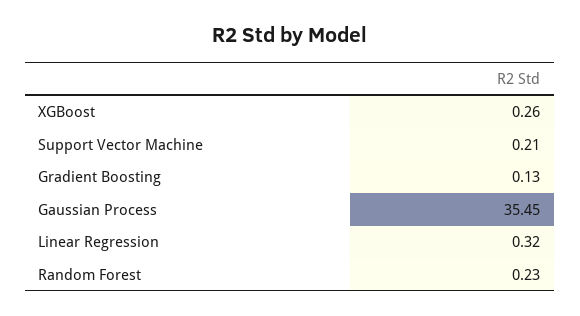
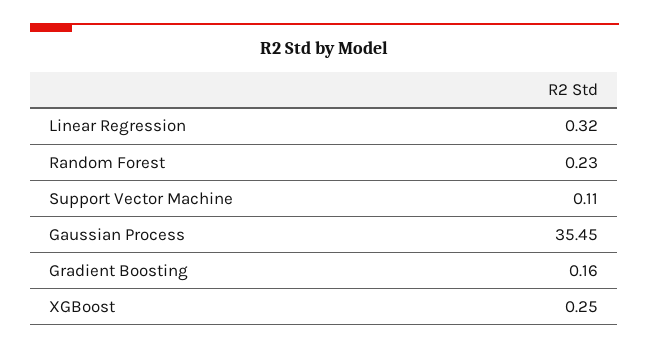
  {
-   "XGBoost": 0.26,
+   "XGBoost": 0.25,
-   "Support Vector Machine": 0.21,
+   "Support Vector Machine": 0.11,
-   "Gradient Boosting": 0.13,
+   "Gradient Boosting": 0.16,
    "Gaussian Process": 35.45,
    "Linear Regression": 0.32,
    "Random Forest": 0.23
  }

